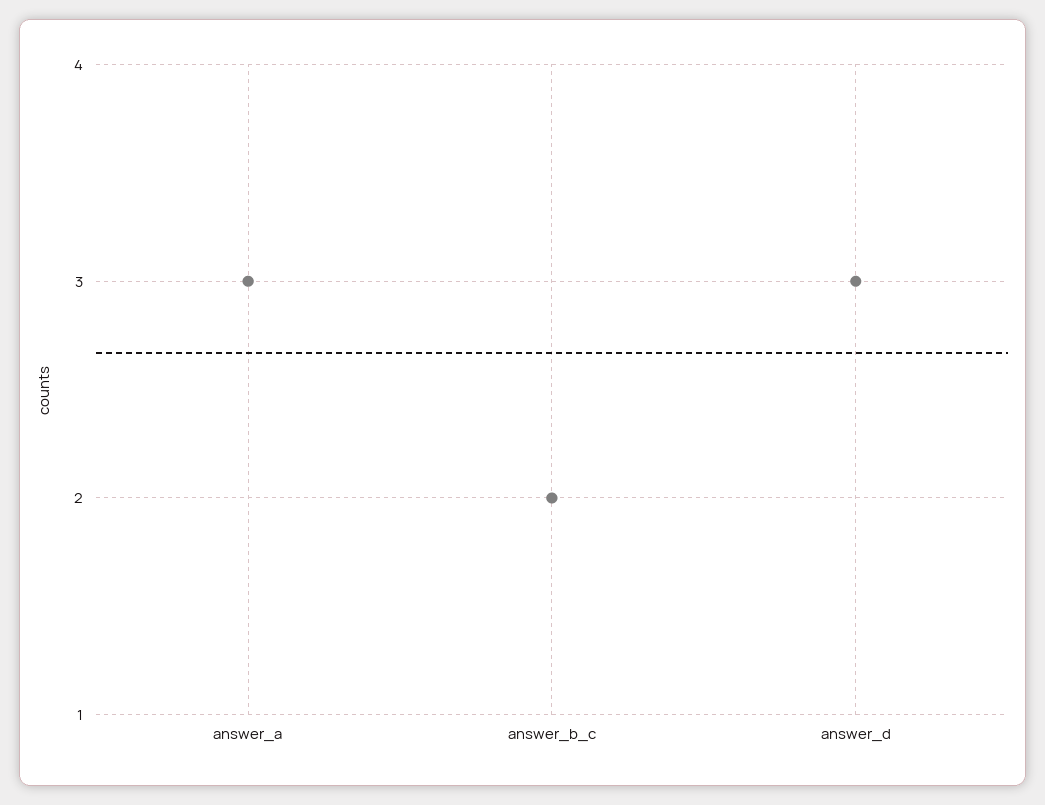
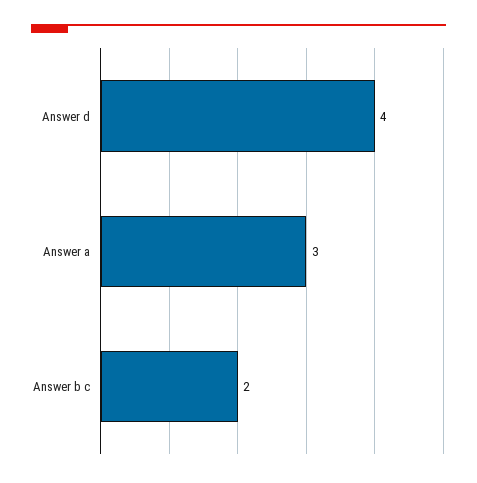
  {
    "answer_a": 3,
    "answer_b_c": 2,
-   "answer_d": 3
+   "answer_d": 4
  }

